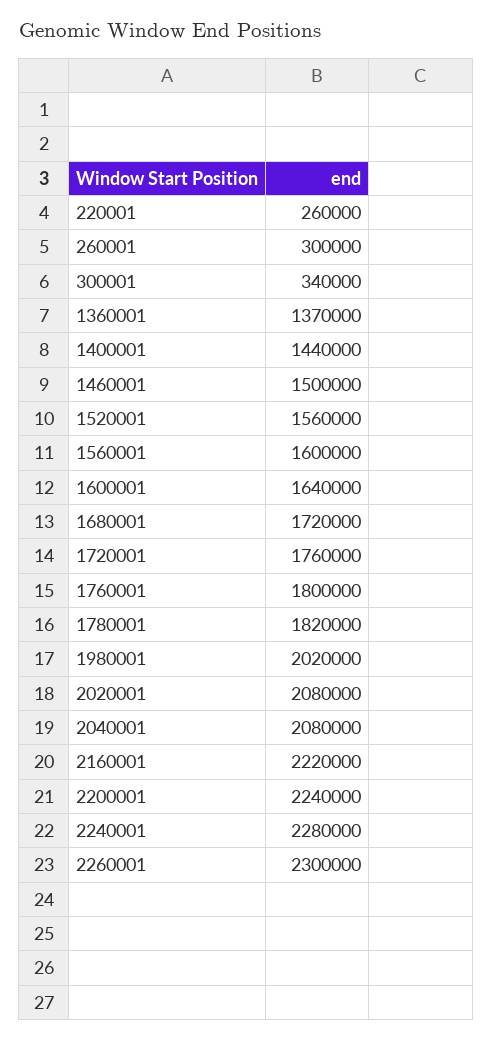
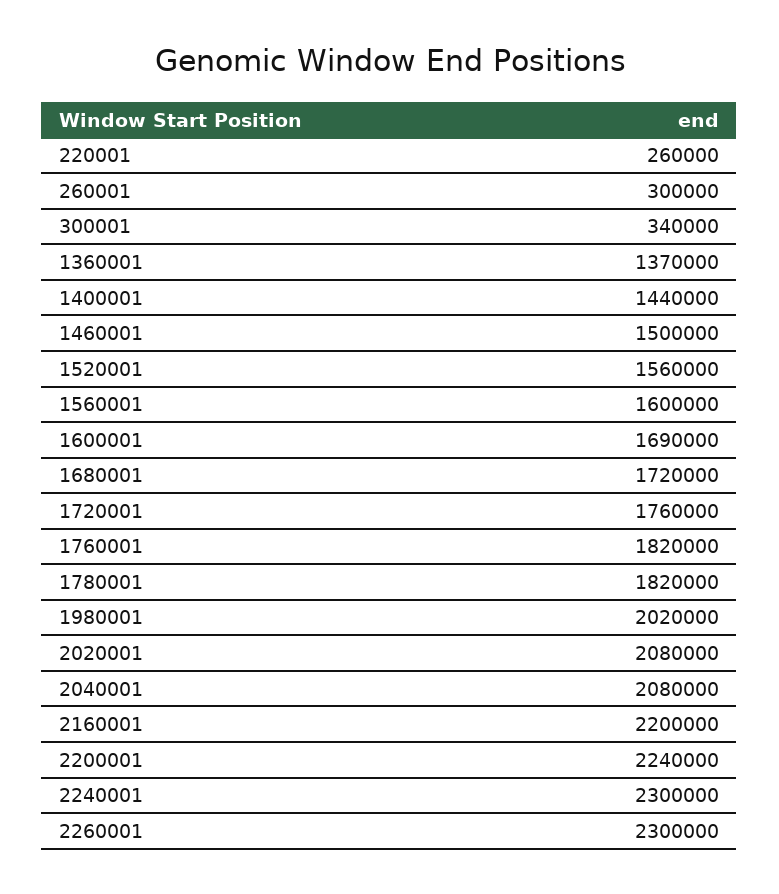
  {
    "220001": 260000,
    "260001": 300000,
    "300001": 340000,
    "1360001": 1370000,
    "1400001": 1440000,
    "1460001": 1500000,
    "1520001": 1560000,
    "1560001": 1600000,
-   "1600001": 1640000,
+   "1600001": 1690000,
    "1680001": 1720000,
    "1720001": 1760000,
-   "1760001": 1800000,
+   "1760001": 1820000,
    "1780001": 1820000,
    "1980001": 2020000,
    "2020001": 2080000,
    "2040001": 2080000,
-   "2160001": 2220000,
+   "2160001": 2200000,
    "2200001": 2240000,
-   "2240001": 2280000,
+   "2240001": 2300000,
    "2260001": 2300000
  }

